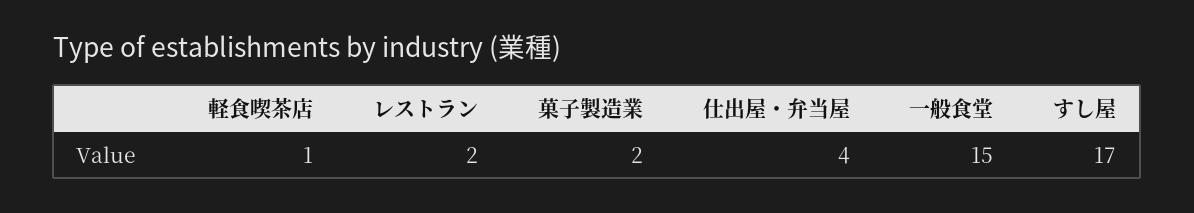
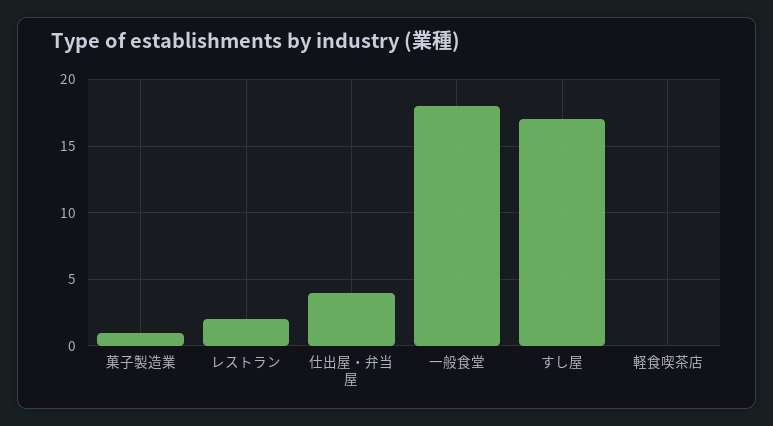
  {
-   "軽食喫茶店": 1,
+   "軽食喫茶店": 0,
    "レストラン": 2,
-   "菓子製造業": 2,
+   "菓子製造業": 1,
    "仕出屋・弁当屋": 4,
-   "一般食堂": 15,
+   "一般食堂": 18,
    "すし屋": 17
  }

